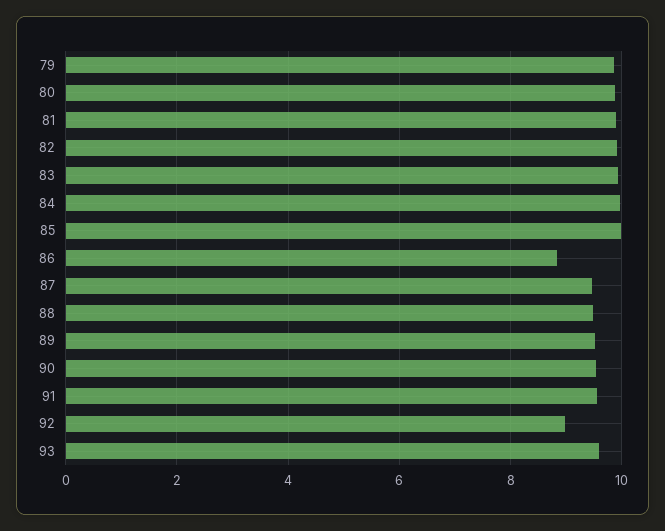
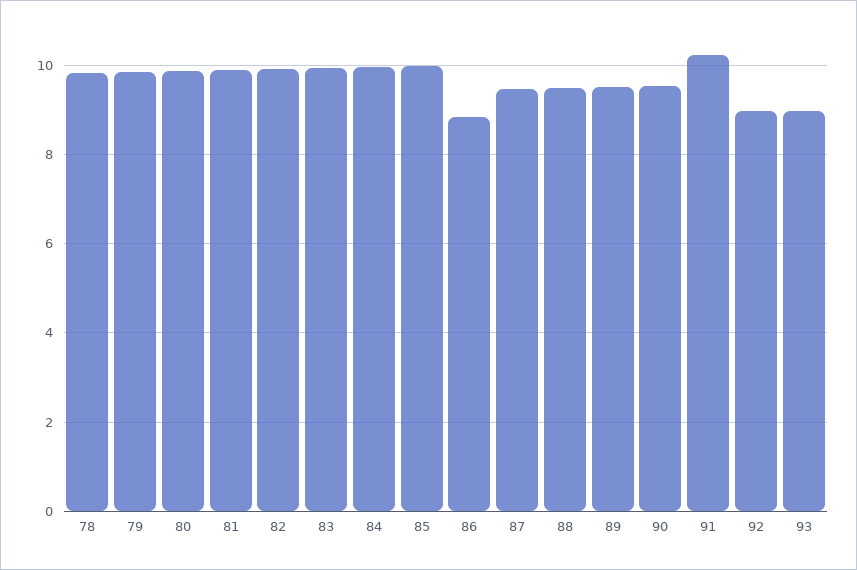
  {
    "79": 9.8,
    "80": 9.8,
    "81": 10,
    "82": 10,
    "83": 10,
    "84": 10,
    "85": 10,
    "86": 8.8,
    "87": 9.4,
    "88": 9.4,
    "89": 9.6,
    "90": 9.6,
-   "91": 9.6,
+   "91": 10.2,
    "92": 9,
-   "93": 9.6
+   "93": 9,
+   "78": 9.8
  }

